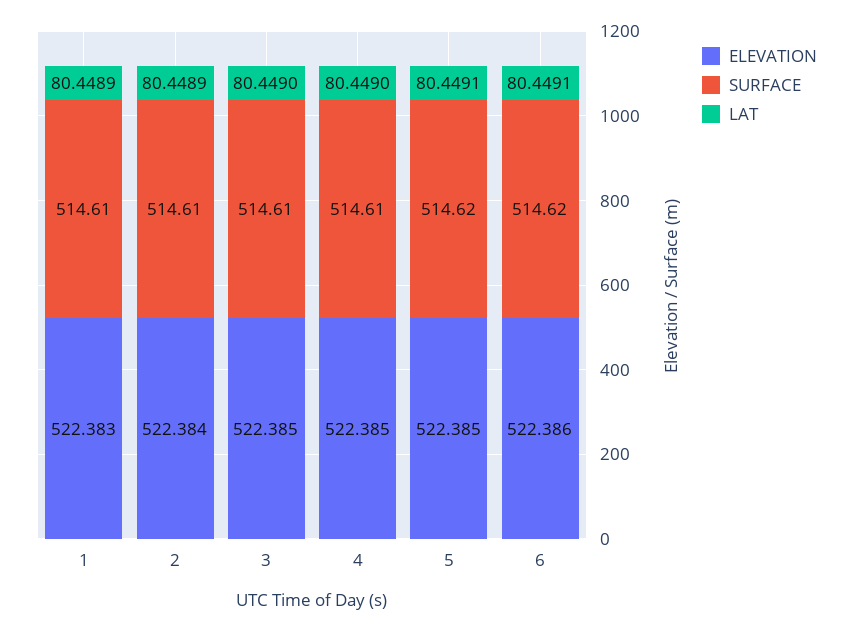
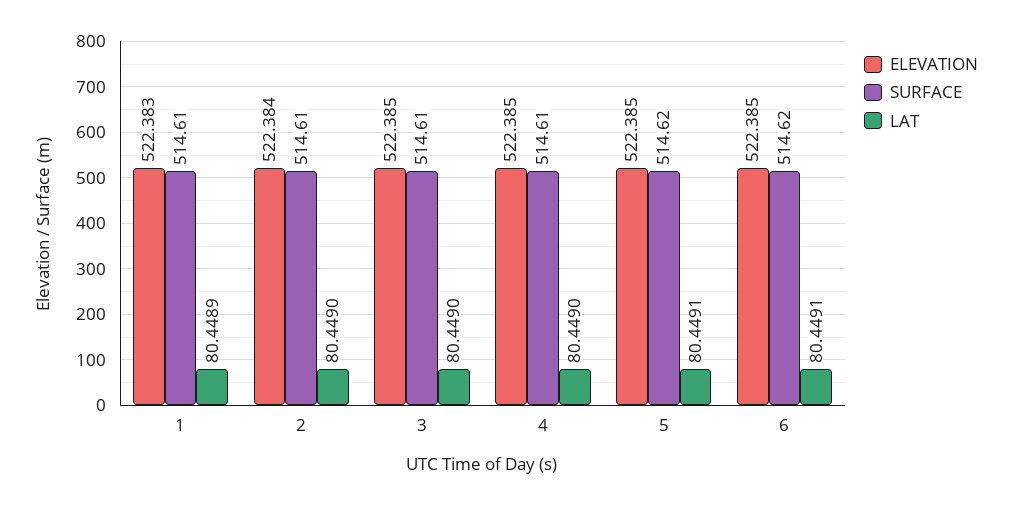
  {
    "ELEVATION": {
      "1": 522.383,
      "2": 522.384,
      "3": 522.385,
      "4": 522.385,
      "5": 522.385,
-     "6": 522.386
+     "6": 522.385
    },
    "SURFACE": {
      "1": 514.61,
      "2": 514.61,
      "3": 514.61,
      "4": 514.61,
      "5": 514.62,
      "6": 514.62
    },
    "LAT": {
      "1": 80.4489,
-     "2": 80.4489,
+     "2": 80.449,
      "3": 80.449,
      "4": 80.449,
      "5": 80.4491,
      "6": 80.4491
    }
  }

